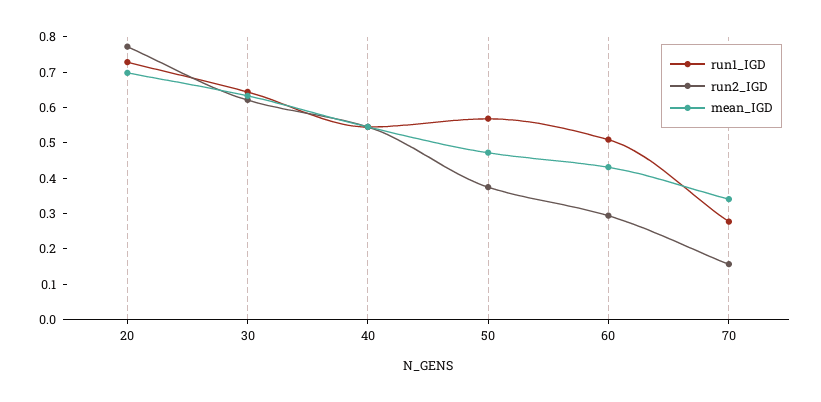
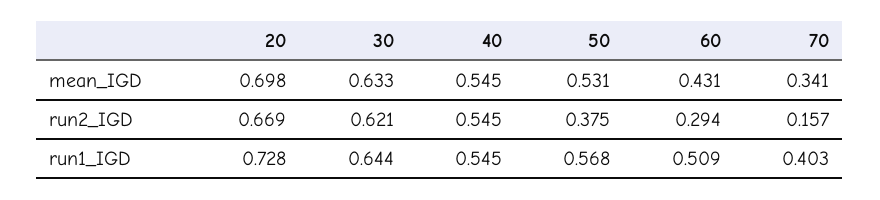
  {
    "run1_IGD": {
      "20": 0.728,
      "30": 0.644,
      "40": 0.545,
      "50": 0.568,
      "60": 0.509,
-     "70": 0.275
+     "70": 0.403
    },
    "run2_IGD": {
-     "20": 0.775,
+     "20": 0.669,
      "30": 0.621,
      "40": 0.545,
      "50": 0.375,
      "60": 0.294,
      "70": 0.157
    },
    "mean_IGD": {
      "20": 0.698,
      "30": 0.633,
      "40": 0.545,
-     "50": 0.475,
+     "50": 0.531,
      "60": 0.431,
      "70": 0.341
    }
  }

